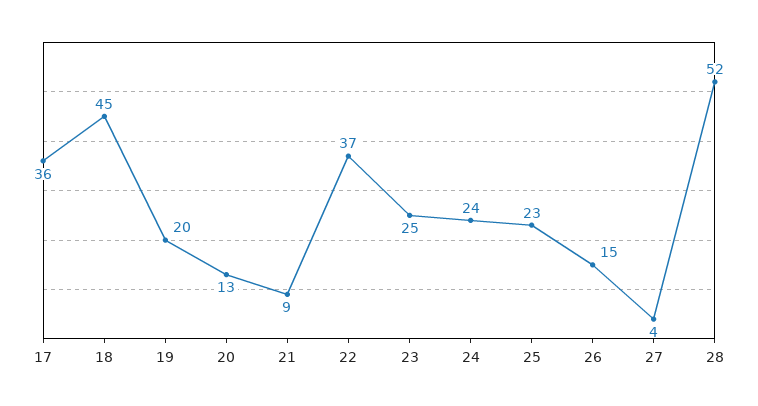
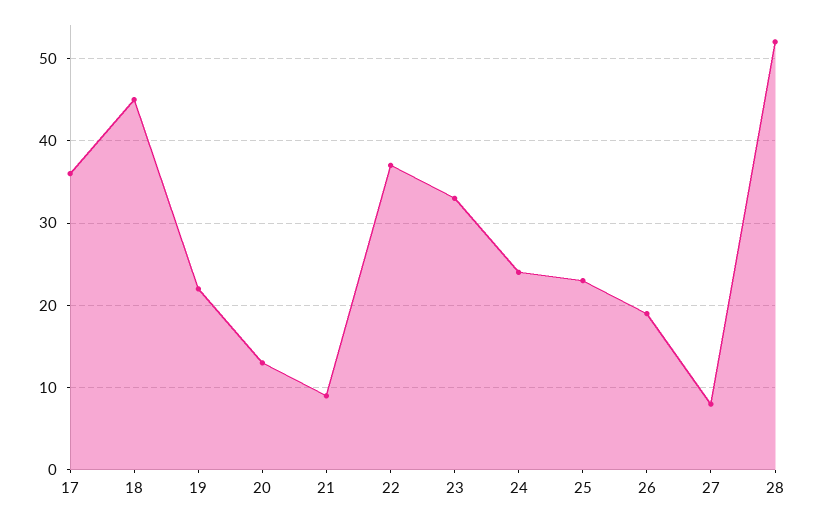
  {
    "17": 36,
    "18": 45,
-   "19": 20,
+   "19": 22,
    "20": 13,
    "21": 9,
    "22": 37,
-   "23": 25,
+   "23": 33,
    "24": 24,
    "25": 23,
-   "26": 15,
+   "26": 19,
-   "27": 4,
+   "27": 8,
    "28": 52
  }

